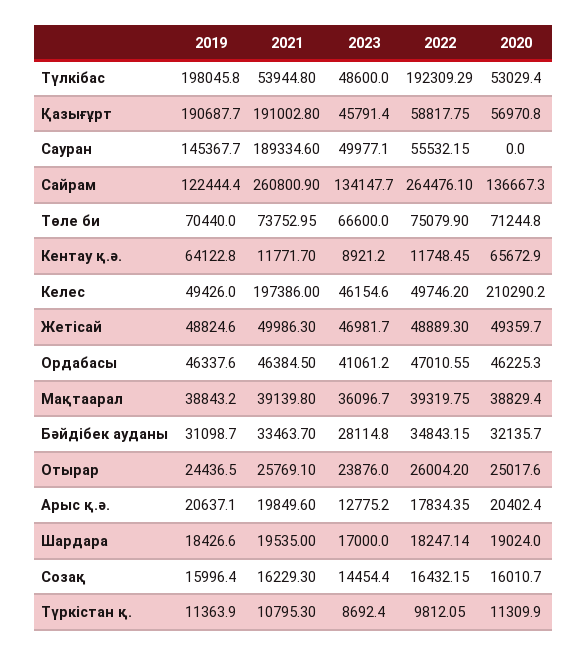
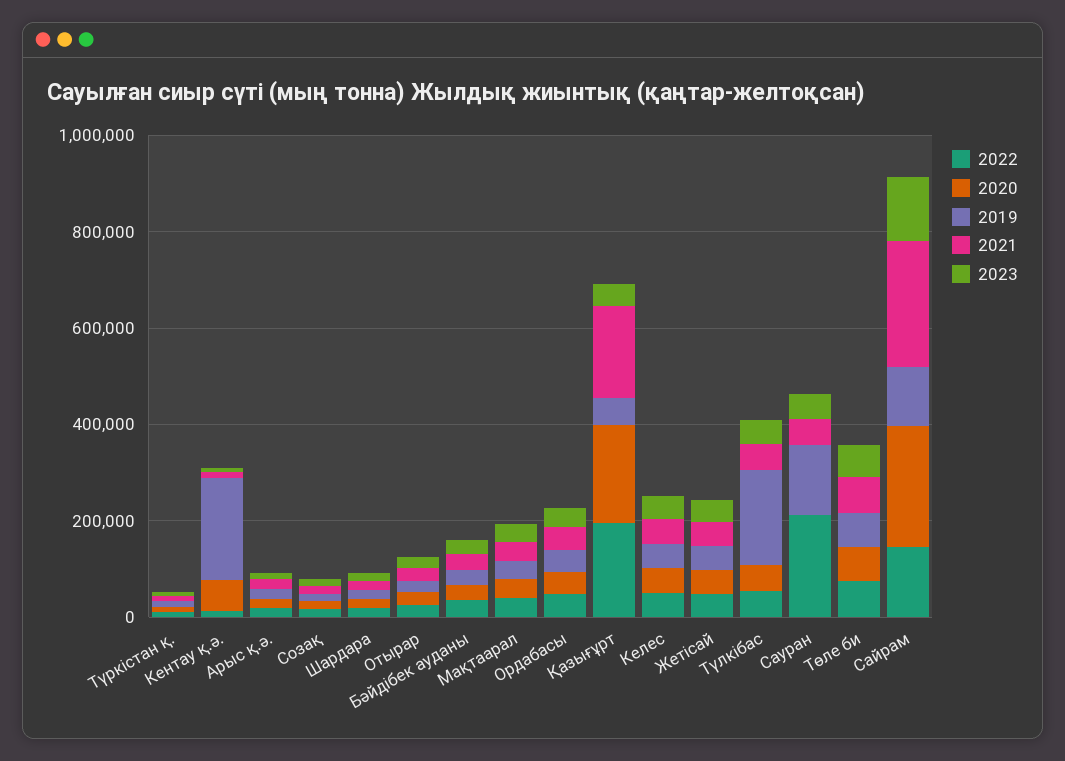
  {
    "2019": {
      "Түлкібас": 198045.8,
-     "Қазығұрт": 190687.7,
+     "Қазығұрт": 50000,
      "Сауран": 145367.7,
      "Сайрам": 122444.4,
      "Төле би": 70440,
-     "Кентау қ.ә.": 64122.8,
+     "Кентау қ.ә.": 200000,
      "Келес": 49426,
      "Жетісай": 48824.6,
      "Ордабасы": 46337.6,
      "Мақтаарал": 38843.2,
      "Бәйдібек ауданы": 31098.7,
      "Отырар": 24436.5,
      "Арыс қ.ә.": 20637.1,
      "Шардара": 18426.6,
      "Созақ": 15996.4,
      "Түркістан қ.": 11363.9
    },
    "2021": {
      "Түлкібас": 53944.8,
      "Қазығұрт": 191002.8,
-     "Сауран": 189334.6,
+     "Сауран": 50000,
      "Сайрам": 260800.9,
      "Төле би": 73752.95,
      "Кентау қ.ә.": 11771.7,
-     "Келес": 197386,
+     "Келес": 50000,
      "Жетісай": 49986.3,
      "Ордабасы": 46384.5,
      "Мақтаарал": 39139.8,
      "Бәйдібек ауданы": 33463.7,
      "Отырар": 25769.1,
      "Арыс қ.ә.": 19849.6,
      "Шардара": 19535,
      "Созақ": 16229.3,
      "Түркістан қ.": 10795.3
    },
    "2023": {
      "Түлкібас": 48600,
      "Қазығұрт": 45791.4,
      "Сауран": 49977.1,
      "Сайрам": 134147.7,
      "Төле би": 66600,
      "Кентау қ.ә.": 8921.2,
      "Келес": 46154.6,
      "Жетісай": 46981.7,
      "Ордабасы": 41061.2,
      "Мақтаарал": 36096.7,
      "Бәйдібек ауданы": 28114.8,
      "Отырар": 23876,
      "Арыс қ.ә.": 12775.2,
      "Шардара": 17000,
      "Созақ": 14454.4,
      "Түркістан қ.": 8692.4
    },
    "2022": {
-     "Түлкібас": 192309.29,
+     "Түлкібас": 50000,
-     "Қазығұрт": 58817.75,
+     "Қазығұрт": 200000,
-     "Сауран": 55532.15,
+     "Сауран": 200000,
-     "Сайрам": 264476.1,
+     "Сайрам": 150000,
      "Төле би": 75079.9,
      "Кентау қ.ә.": 11748.45,
      "Келес": 49746.2,
      "Жетісай": 48889.3,
      "Ордабасы": 47010.55,
      "Мақтаарал": 39319.75,
      "Бәйдібек ауданы": 34843.15,
      "Отырар": 26004.2,
      "Арыс қ.ә.": 17834.35,
      "Шардара": 18247.14,
      "Созақ": 16432.15,
      "Түркістан қ.": 9812.05
    },
    "2020": {
      "Түлкібас": 53029.4,
-     "Қазығұрт": 56970.8,
+     "Қазығұрт": 200000,
      "Сауран": 0,
-     "Сайрам": 136667.3,
+     "Сайрам": 250000,
      "Төле би": 71244.8,
      "Кентау қ.ә.": 65672.9,
-     "Келес": 210290.2,
+     "Келес": 50000,
      "Жетісай": 49359.7,
      "Ордабасы": 46225.3,
      "Мақтаарал": 38829.4,
      "Бәйдібек ауданы": 32135.7,
      "Отырар": 25017.6,
      "Арыс қ.ә.": 20402.4,
      "Шардара": 19024,
      "Созақ": 16010.7,
      "Түркістан қ.": 11309.9
    }
  }

